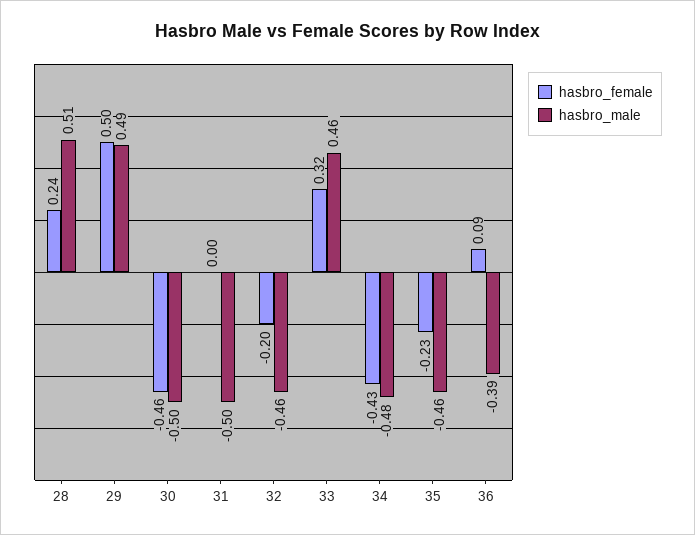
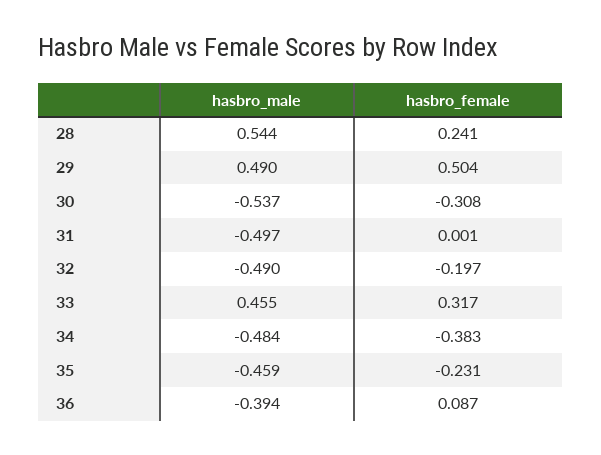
  {
    "hasbro_female": {
      "28": 0.241,
      "29": 0.504,
-     "30": -0.46,
+     "30": -0.308,
      "31": 0.001,
      "32": -0.197,
      "33": 0.317,
-     "34": -0.43,
+     "34": -0.383,
      "35": -0.231,
      "36": 0.087
    },
    "hasbro_male": {
-     "28": 0.51,
+     "28": 0.544,
      "29": 0.49,
-     "30": -0.5,
+     "30": -0.537,
      "31": -0.497,
-     "32": -0.46,
+     "32": -0.49,
      "33": 0.455,
      "34": -0.484,
      "35": -0.459,
      "36": -0.394
    }
  }

